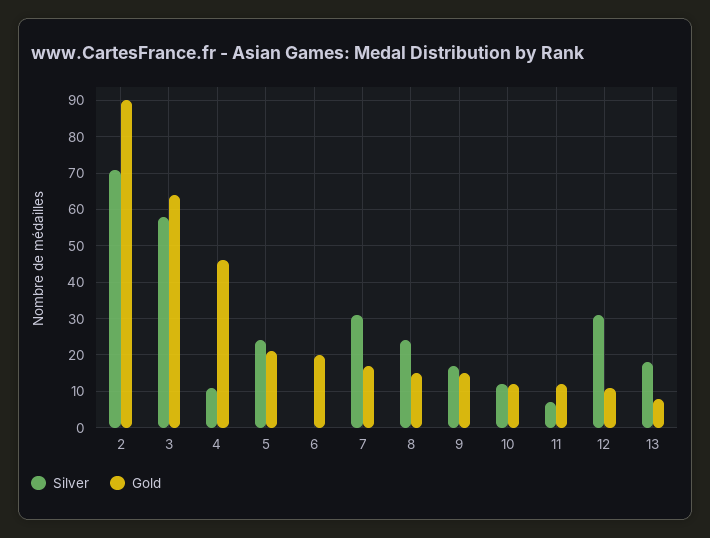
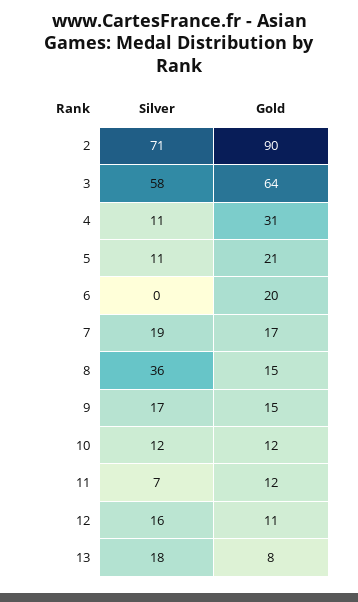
  {
    "Silver": {
      "2": 71,
      "3": 58,
      "4": 11,
-     "5": 25,
+     "5": 11,
      "6": 0,
-     "7": 30,
+     "7": 19,
-     "8": 25,
+     "8": 36,
      "9": 17,
      "10": 12,
      "11": 7,
-     "12": 30,
+     "12": 16,
      "13": 18
    },
    "Gold": {
      "2": 90,
      "3": 64,
-     "4": 45,
+     "4": 31,
      "5": 21,
      "6": 20,
      "7": 17,
      "8": 15,
      "9": 15,
      "10": 12,
      "11": 12,
      "12": 11,
      "13": 8
    }
  }

